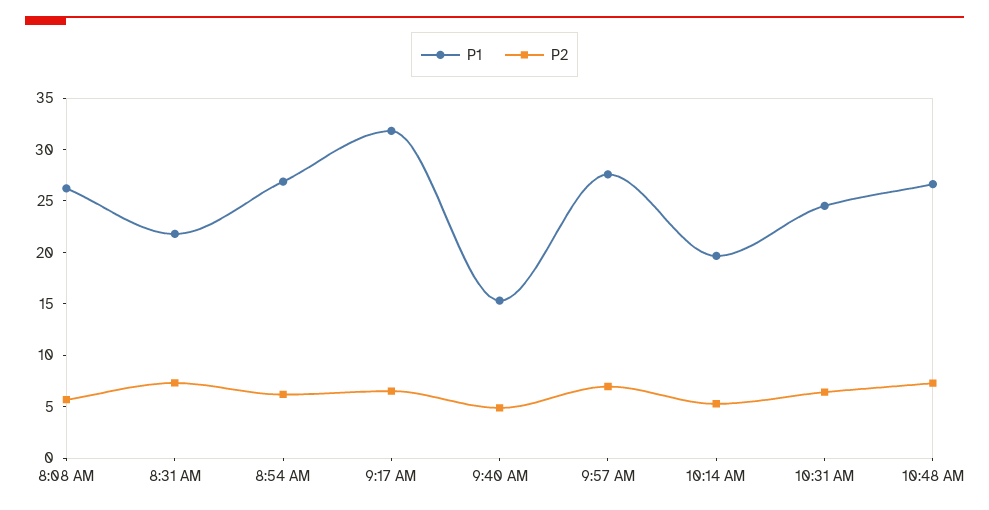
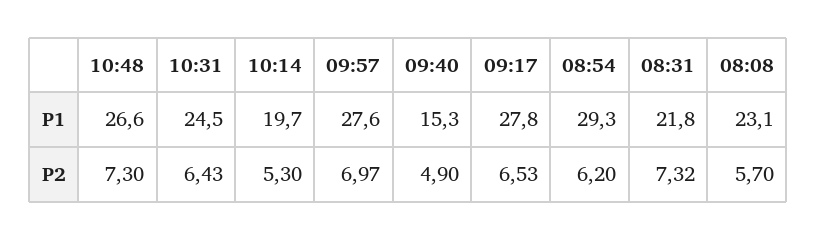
  {
    "P1": {
-     "8:08 AM": 26,
+     "8:08 AM": 23.1,
      "8:31 AM": 21.8,
-     "8:54 AM": 27,
+     "8:54 AM": 29.3,
-     "9:17 AM": 32,
+     "9:17 AM": 27.8,
      "9:40 AM": 15.3,
      "9:57 AM": 27.6,
      "10:14 AM": 19.7,
      "10:31 AM": 24.5,
      "10:48 AM": 26.6
    },
    "P2": {
      "8:08 AM": 5.7,
      "8:31 AM": 7.32,
      "8:54 AM": 6.2,
      "9:17 AM": 6.53,
      "9:40 AM": 4.9,
      "9:57 AM": 6.97,
      "10:14 AM": 5.3,
      "10:31 AM": 6.43,
      "10:48 AM": 7.3
    }
  }

